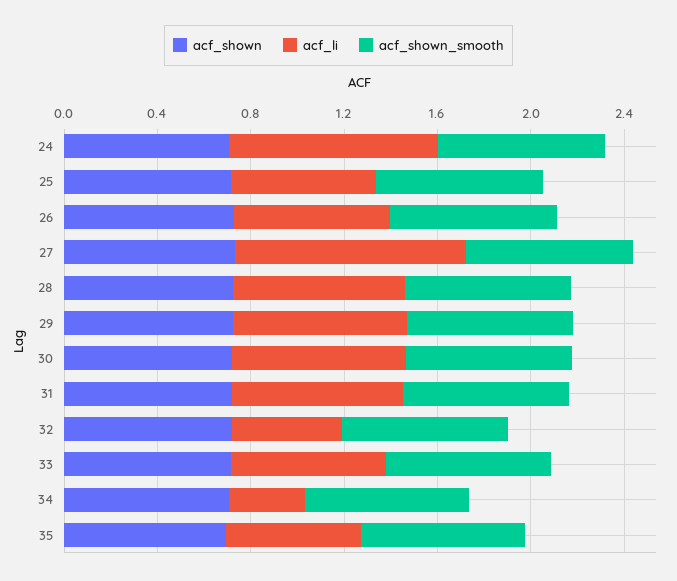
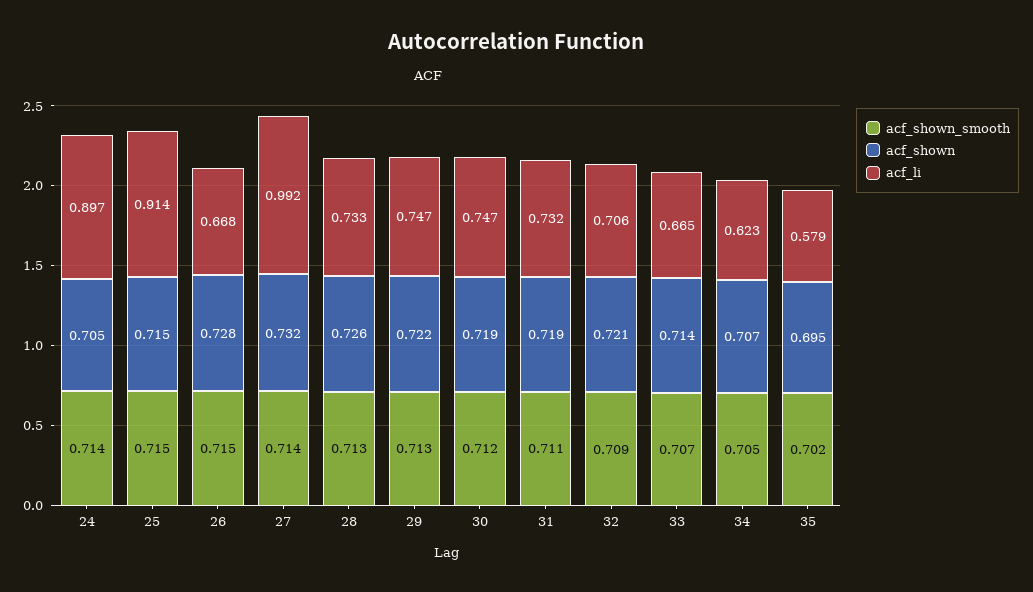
  {
    "acf_shown": {
      "24": 0.705,
      "25": 0.715,
      "26": 0.728,
      "27": 0.732,
      "28": 0.726,
      "29": 0.722,
      "30": 0.719,
      "31": 0.719,
      "32": 0.721,
      "33": 0.714,
      "34": 0.707,
      "35": 0.695
    },
    "acf_li": {
      "24": 0.897,
-     "25": 0.6,
+     "25": 0.914,
      "26": 0.668,
      "27": 0.992,
      "28": 0.733,
      "29": 0.747,
      "30": 0.747,
      "31": 0.732,
-     "32": 0.5,
+     "32": 0.706,
      "33": 0.665,
-     "34": 0.3,
+     "34": 0.623,
      "35": 0.579
    },
    "acf_shown_smooth": {
      "24": 0.714,
      "25": 0.715,
      "26": 0.715,
      "27": 0.714,
      "28": 0.713,
      "29": 0.713,
      "30": 0.712,
      "31": 0.711,
      "32": 0.709,
      "33": 0.707,
      "34": 0.705,
      "35": 0.702
    }
  }

